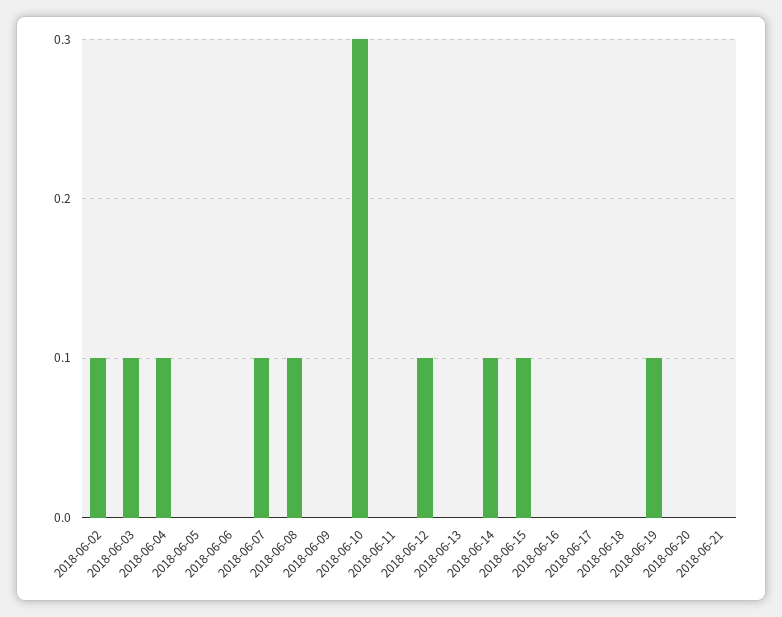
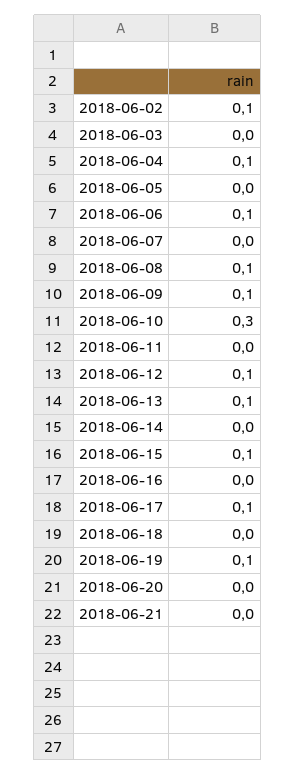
  {
    "2018-06-02": 0.1,
-   "2018-06-03": 0.1,
+   "2018-06-03": 0,
    "2018-06-04": 0.1,
    "2018-06-05": 0,
-   "2018-06-06": 0,
+   "2018-06-06": 0.1,
-   "2018-06-07": 0.1,
+   "2018-06-07": 0,
    "2018-06-08": 0.1,
-   "2018-06-09": 0,
+   "2018-06-09": 0.1,
    "2018-06-10": 0.3,
    "2018-06-11": 0,
    "2018-06-12": 0.1,
-   "2018-06-13": 0,
+   "2018-06-13": 0.1,
-   "2018-06-14": 0.1,
+   "2018-06-14": 0,
    "2018-06-15": 0.1,
    "2018-06-16": 0,
-   "2018-06-17": 0,
+   "2018-06-17": 0.1,
    "2018-06-18": 0,
    "2018-06-19": 0.1,
    "2018-06-20": 0,
    "2018-06-21": 0
  }

